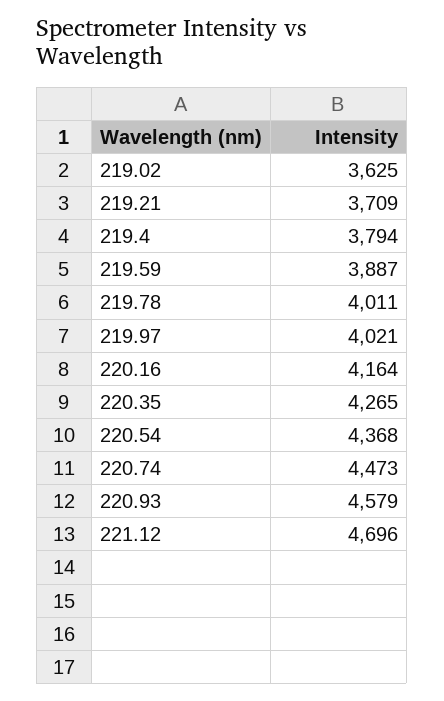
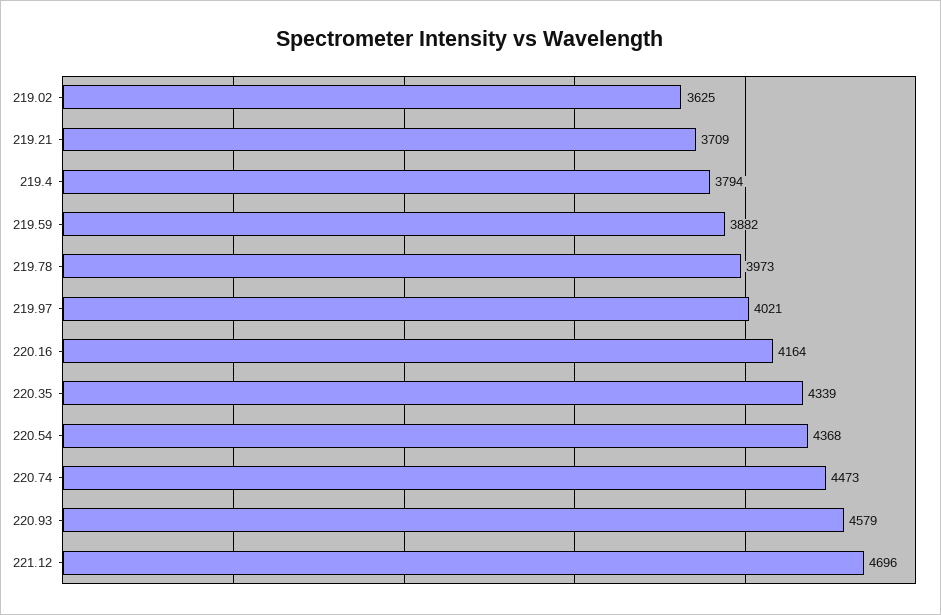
  {
    "219.02": 3625,
    "219.21": 3709,
    "219.4": 3794,
-   "219.59": 3887,
+   "219.59": 3882,
-   "219.78": 4011,
+   "219.78": 3973,
    "219.97": 4021,
    "220.16": 4164,
-   "220.35": 4265,
+   "220.35": 4339,
    "220.54": 4368,
    "220.74": 4473,
    "220.93": 4579,
    "221.12": 4696
  }

